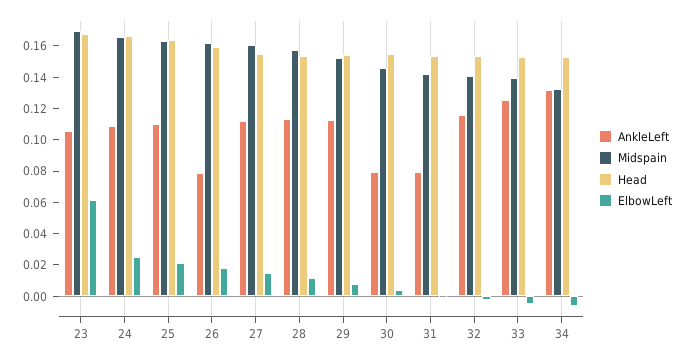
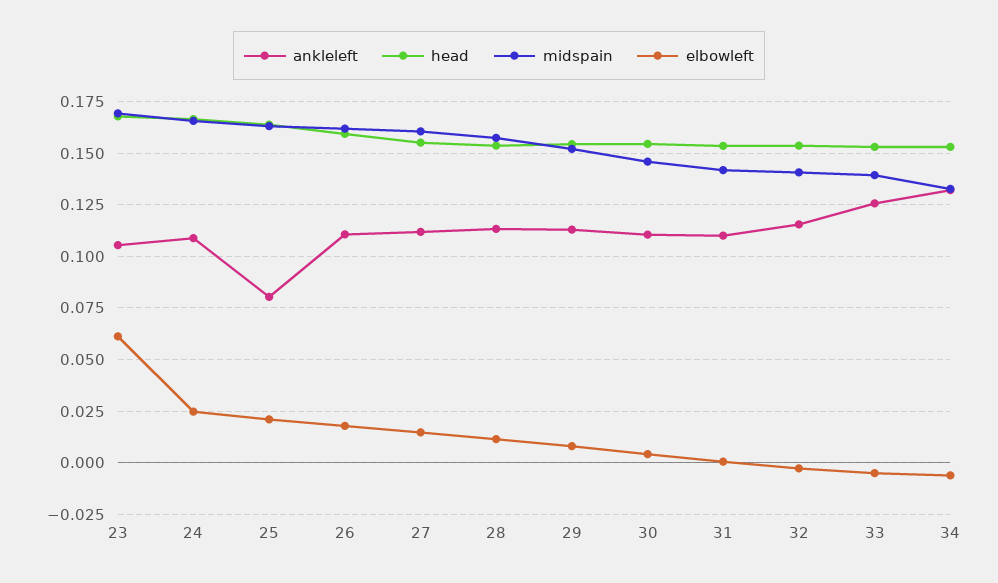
  {
    "AnkleLeft": {
      "23": 0.105,
      "24": 0.11,
-     "25": 0.11,
+     "25": 0.08,
-     "26": 0.08,
+     "26": 0.11,
      "27": 0.11,
      "28": 0.115,
      "29": 0.115,
-     "30": 0.08,
+     "30": 0.11,
-     "31": 0.08,
+     "31": 0.11,
      "32": 0.115,
      "33": 0.125,
      "34": 0.13
    },
    "Midspain": {
      "23": 0.17,
      "24": 0.165,
      "25": 0.165,
      "26": 0.16,
      "27": 0.16,
      "28": 0.155,
      "29": 0.15,
      "30": 0.145,
      "31": 0.14,
      "32": 0.14,
      "33": 0.14,
      "34": 0.135
    },
    "Head": {
      "23": 0.17,
      "24": 0.165,
      "25": 0.165,
      "26": 0.16,
      "27": 0.155,
      "28": 0.155,
      "29": 0.155,
      "30": 0.155,
      "31": 0.155,
      "32": 0.155,
      "33": 0.155,
      "34": 0.155
    },
    "ElbowLeft": {
      "23": 0.06,
      "24": 0.025,
      "25": 0.02,
      "26": 0.02,
      "27": 0.015,
      "28": 0.01,
      "29": 0.01,
      "30": 0.005,
      "31": 0,
      "32": -0.005,
      "33": -0.005,
      "34": -0.005
    }
  }

